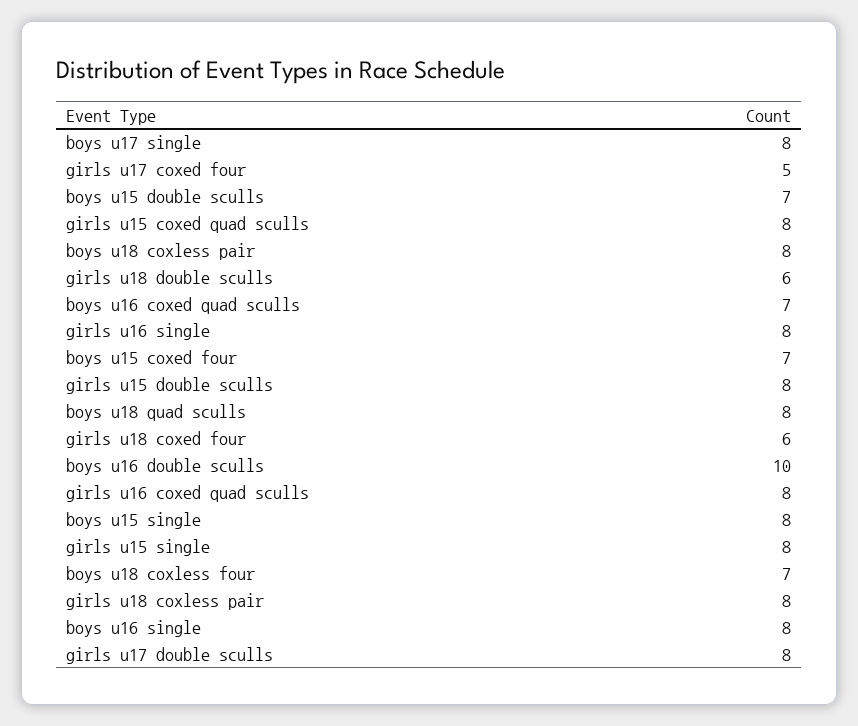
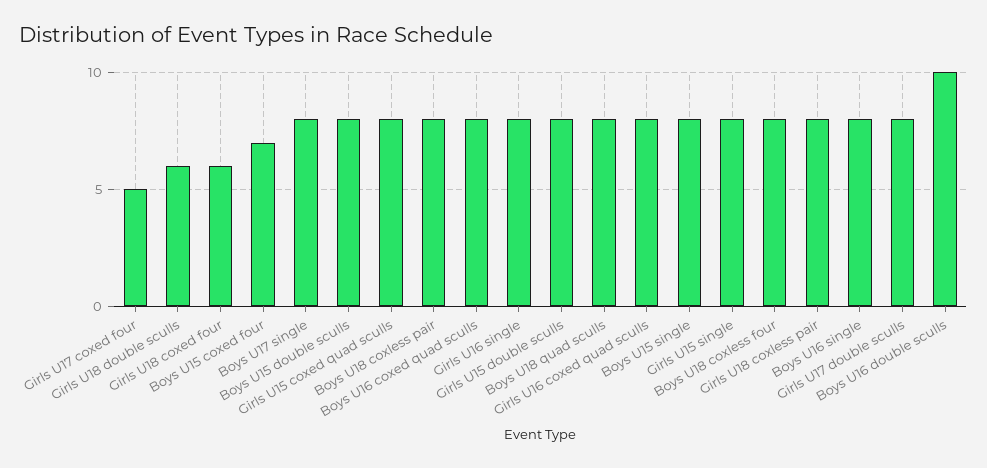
  {
    "boys u17 single": 8,
    "girls u17 coxed four": 5,
-   "boys u15 double sculls": 7,
+   "boys u15 double sculls": 8,
    "girls u15 coxed quad sculls": 8,
    "boys u18 coxless pair": 8,
    "girls u18 double sculls": 6,
-   "boys u16 coxed quad sculls": 7,
+   "boys u16 coxed quad sculls": 8,
    "girls u16 single": 8,
    "boys u15 coxed four": 7,
    "girls u15 double sculls": 8,
    "boys u18 quad sculls": 8,
    "girls u18 coxed four": 6,
    "boys u16 double sculls": 10,
    "girls u16 coxed quad sculls": 8,
    "boys u15 single": 8,
    "girls u15 single": 8,
-   "boys u18 coxless four": 7,
+   "boys u18 coxless four": 8,
    "girls u18 coxless pair": 8,
    "boys u16 single": 8,
    "girls u17 double sculls": 8
  }

